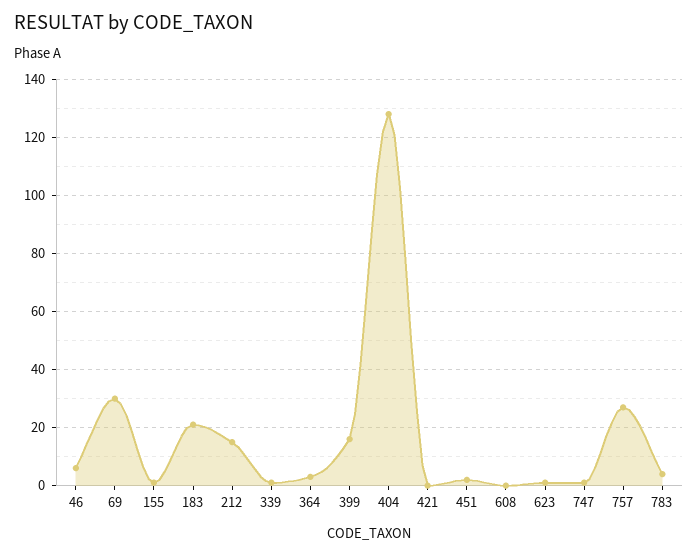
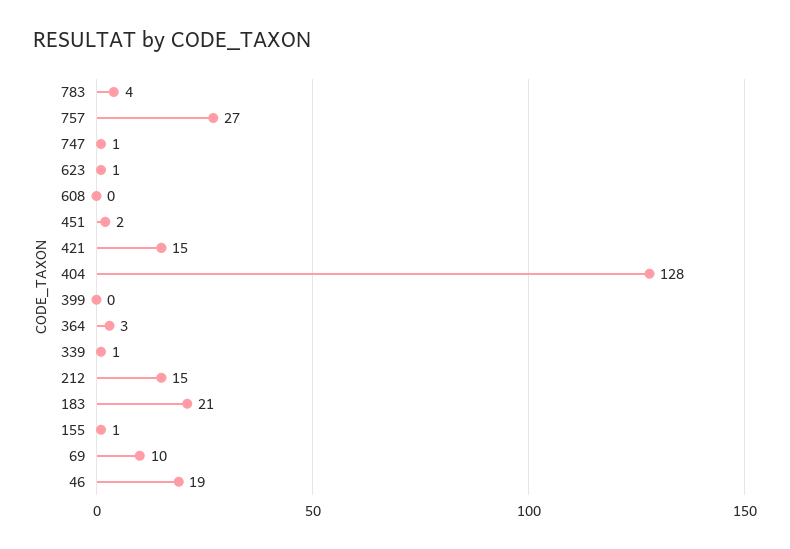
  {
-   "46": 5,
+   "46": 19,
-   "69": 30,
+   "69": 10,
    "155": 1,
    "183": 21,
    "212": 15,
    "339": 1,
    "364": 3,
-   "399": 15,
+   "399": 0,
    "404": 128,
-   "421": 0,
+   "421": 15,
    "451": 2,
    "608": 0,
    "623": 1,
    "747": 1,
    "757": 27,
    "783": 4
  }

